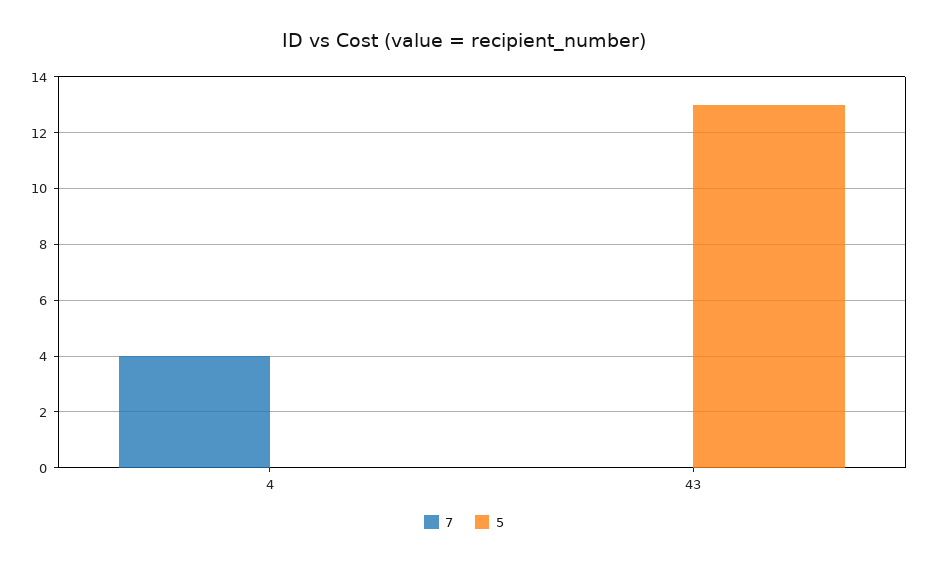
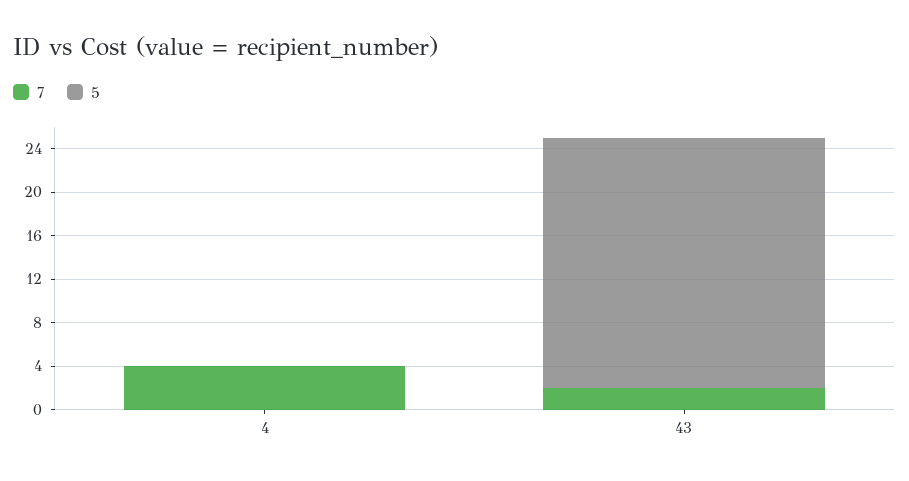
  {
    "7": {
      "4": 4,
-     "43": 0
+     "43": 2
    },
    "5": {
      "4": 0,
-     "43": 13
+     "43": 23
    }
  }

